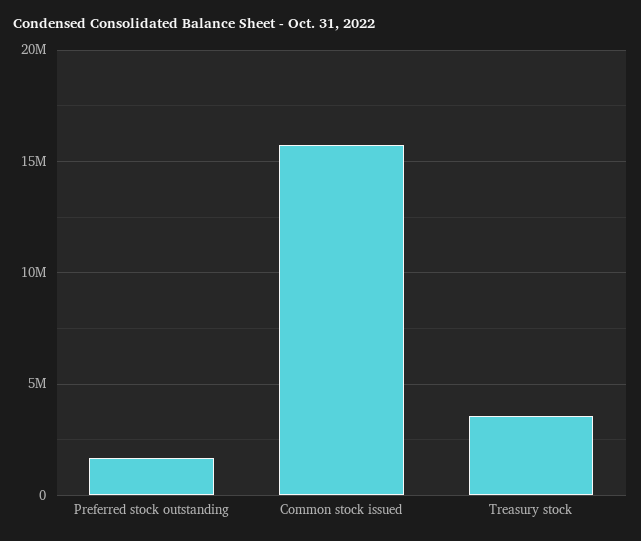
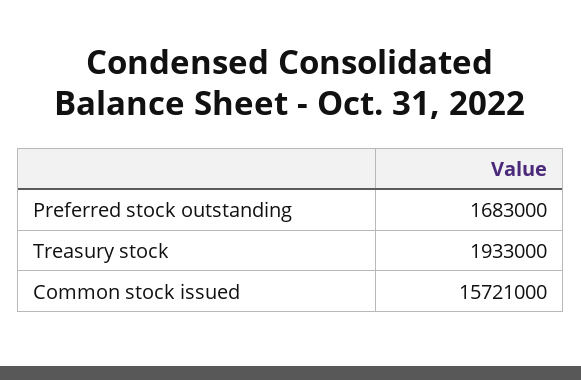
  {
    "Preferred stock outstanding": 1683000,
    "Common stock issued": 15721000,
-   "Treasury stock": 3500000
+   "Treasury stock": 1933000
  }

